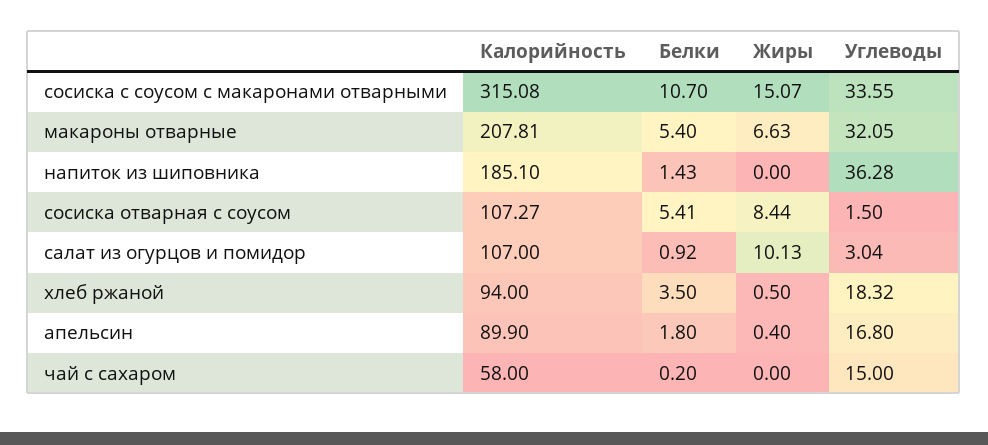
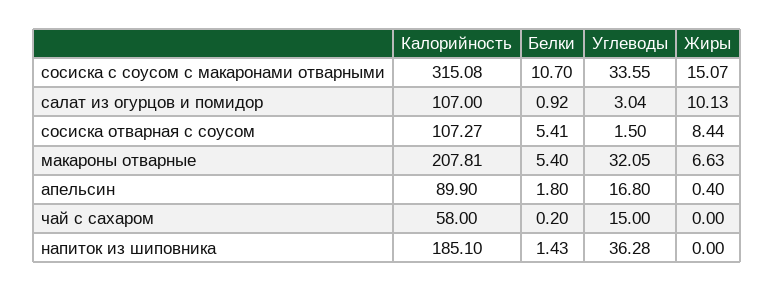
  {
    "Калорийность": {
      "сосиска с соусом с макаронами отварными": 315.08,
      "макароны отварные": 207.81,
      "напиток из шиповника": 185.1,
      "сосиска отварная с соусом": 107.27,
      "салат из огурцов и помидор": 107,
-     "хлеб ржаной": 94,
      "апельсин": 89.9,
      "чай с сахаром": 58
    },
    "Белки": {
      "сосиска с соусом с макаронами отварными": 10.7,
      "макароны отварные": 5.4,
      "напиток из шиповника": 1.43,
      "сосиска отварная с соусом": 5.41,
      "салат из огурцов и помидор": 0.92,
-     "хлеб ржаной": 3.5,
      "апельсин": 1.8,
      "чай с сахаром": 0.2
    },
    "Жиры": {
      "сосиска с соусом с макаронами отварными": 15.07,
      "макароны отварные": 6.63,
      "напиток из шиповника": 0,
      "сосиска отварная с соусом": 8.44,
      "салат из огурцов и помидор": 10.13,
-     "хлеб ржаной": 0.5,
      "апельсин": 0.4,
      "чай с сахаром": 0
    },
    "Углеводы": {
      "сосиска с соусом с макаронами отварными": 33.55,
      "макароны отварные": 32.05,
      "напиток из шиповника": 36.28,
      "сосиска отварная с соусом": 1.5,
      "салат из огурцов и помидор": 3.04,
-     "хлеб ржаной": 18.32,
      "апельсин": 16.8,
      "чай с сахаром": 15
    }
  }

